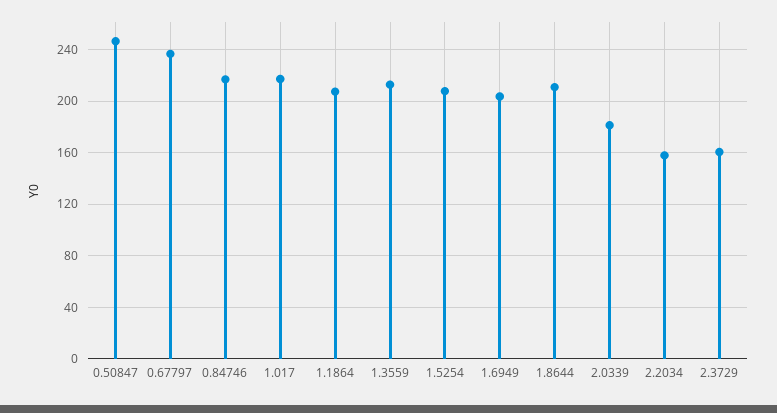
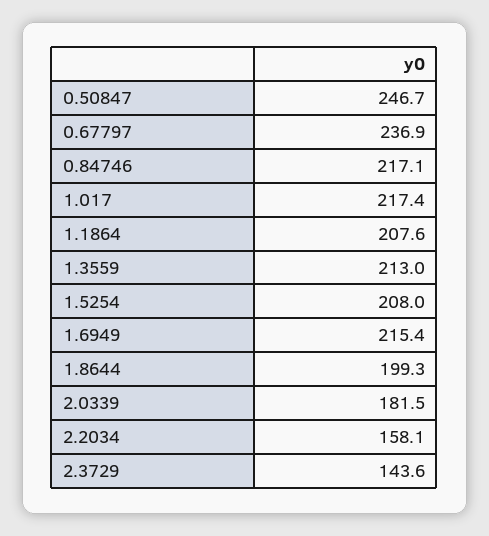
  {
    "0.50847": 246.7,
    "0.67797": 236.9,
    "0.84746": 217.1,
    "1.017": 217.4,
    "1.1864": 207.6,
    "1.3559": 213,
    "1.5254": 208,
-   "1.6949": 205,
+   "1.6949": 215.4,
-   "1.8644": 210,
+   "1.8644": 199.3,
    "2.0339": 181.5,
    "2.2034": 158.1,
-   "2.3729": 160
+   "2.3729": 143.6
  }

